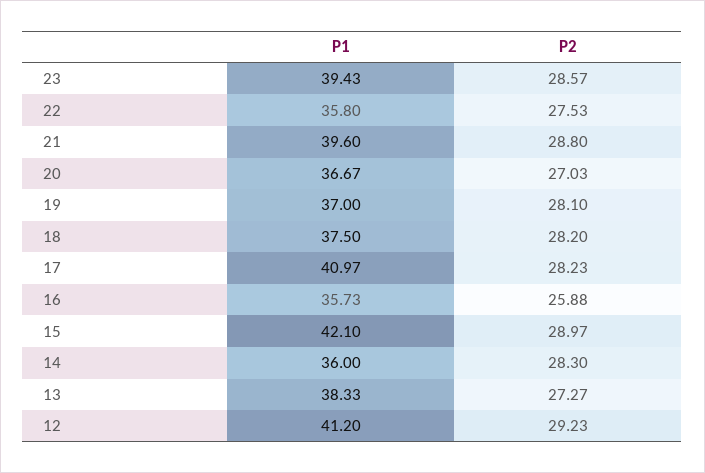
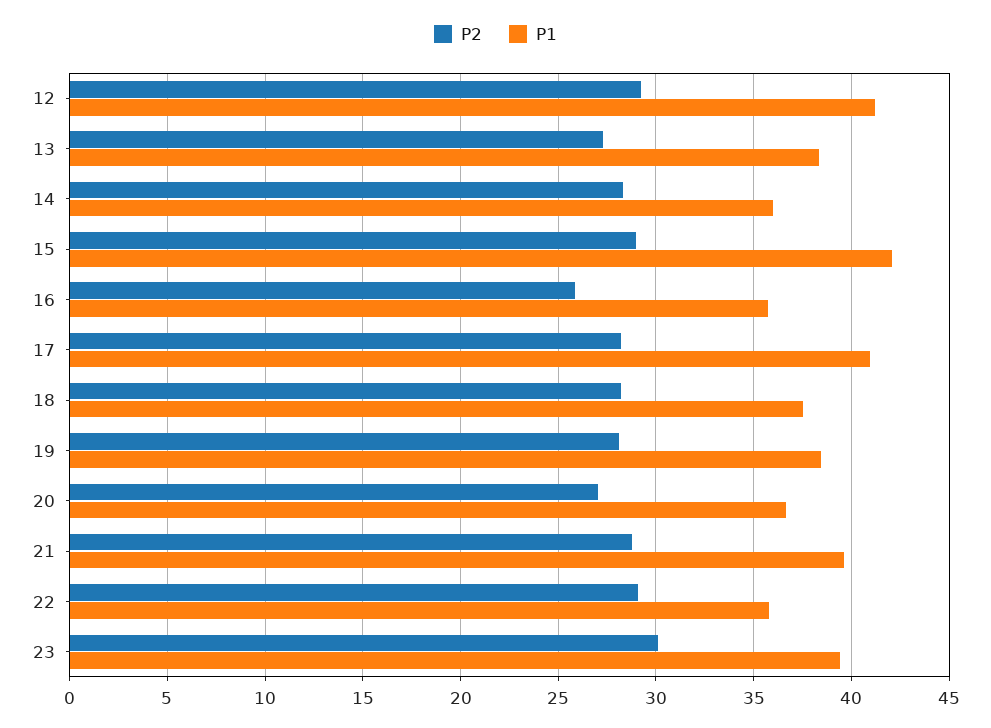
  {
    "P1": {
      "23": 39.43,
      "22": 35.8,
      "21": 39.6,
      "20": 36.67,
-     "19": 37,
+     "19": 38.5,
      "18": 37.5,
      "17": 40.97,
      "16": 35.73,
      "15": 42.1,
      "14": 36,
      "13": 38.33,
      "12": 41.2
    },
    "P2": {
-     "23": 28.57,
+     "23": 30,
-     "22": 27.53,
+     "22": 29,
      "21": 28.8,
      "20": 27.03,
      "19": 28.1,
      "18": 28.2,
      "17": 28.23,
      "16": 25.88,
      "15": 28.97,
      "14": 28.3,
      "13": 27.27,
      "12": 29.23
    }
  }

